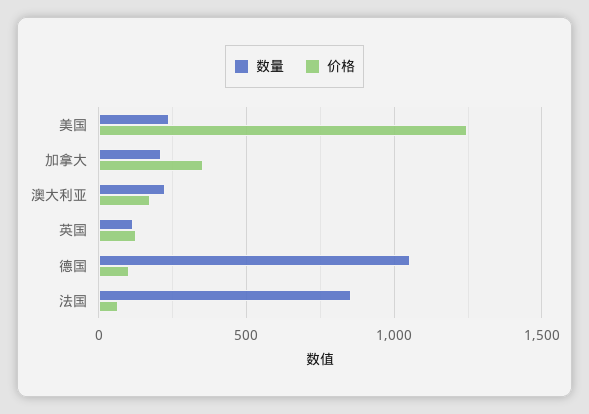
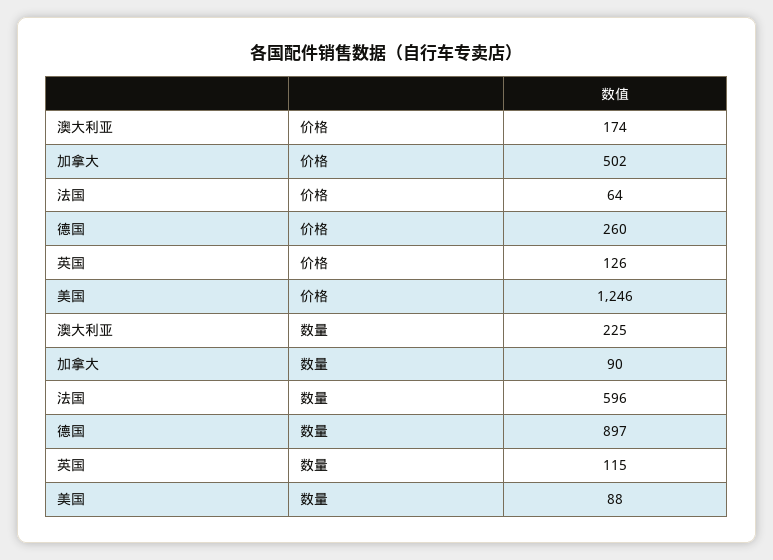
  {
    "数量": {
-     "美国": 250,
+     "美国": 88,
-     "加拿大": 200,
+     "加拿大": 90,
      "澳大利亚": 225,
      "英国": 115,
-     "德国": 1050,
+     "德国": 897,
-     "法国": 850
+     "法国": 596
    },
    "价格": {
      "美国": 1246,
-     "加拿大": 350,
+     "加拿大": 502,
      "澳大利亚": 174,
      "英国": 126,
-     "德国": 100,
+     "德国": 260,
      "法国": 64
    }
  }

